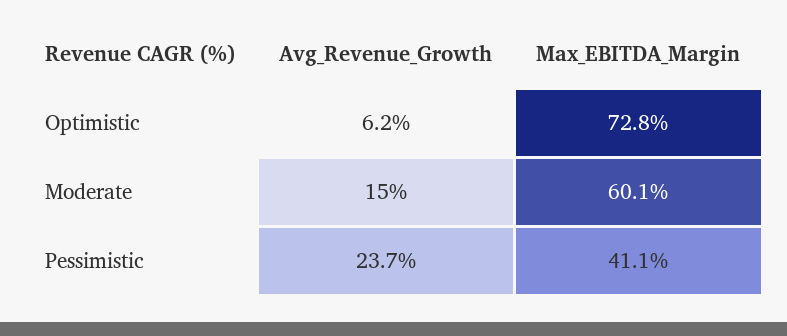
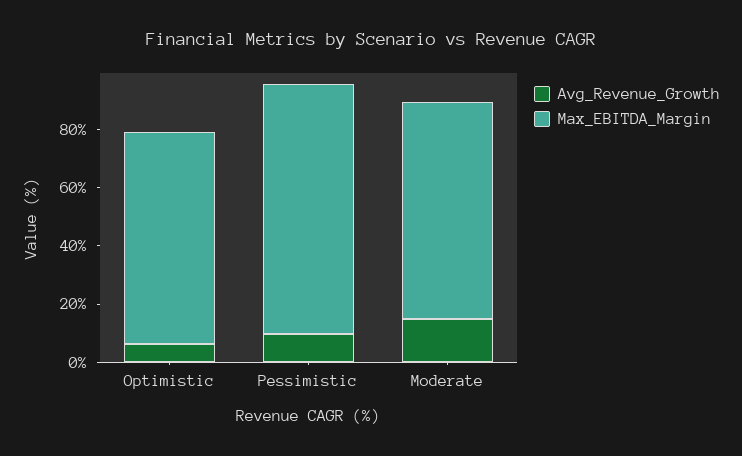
  {
    "Avg_Revenue_Growth": {
      "Optimistic": 6.2,
      "Moderate": 15,
-     "Pessimistic": 23.7
+     "Pessimistic": 10
    },
    "Max_EBITDA_Margin": {
      "Optimistic": 72.8,
-     "Moderate": 60.1,
+     "Moderate": 75,
-     "Pessimistic": 41.1
+     "Pessimistic": 85
    }
  }

